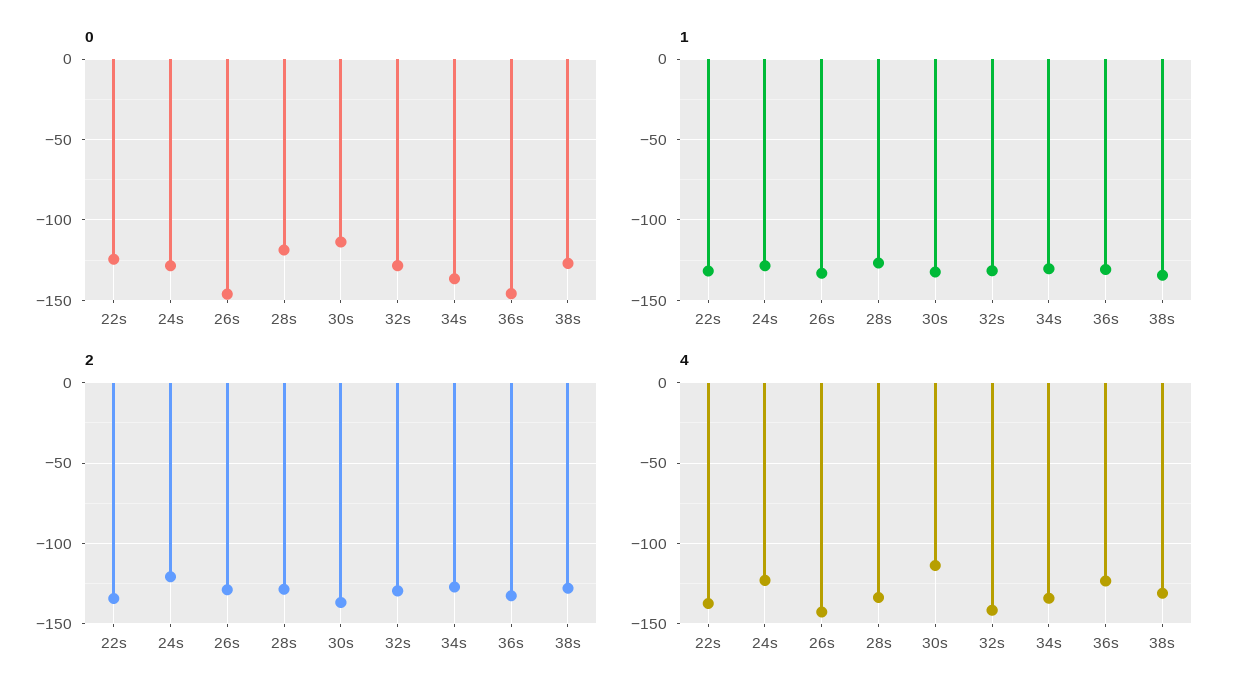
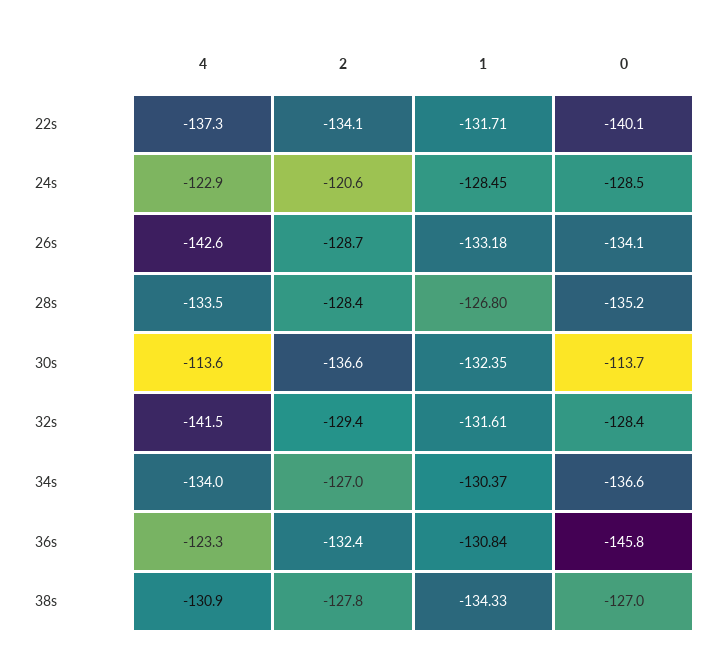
  {
    "0": {
-     "22s": -125,
+     "22s": -140.1,
      "24s": -128.5,
-     "26s": -145,
+     "26s": -134.1,
-     "28s": -120,
+     "28s": -135.2,
      "30s": -113.7,
      "32s": -128.4,
      "34s": -136.6,
      "36s": -145.8,
      "38s": -127
    },
    "1": {
      "22s": -131.71,
      "24s": -128.45,
      "26s": -133.18,
      "28s": -126.8,
      "30s": -132.35,
      "32s": -131.61,
      "34s": -130.37,
      "36s": -130.84,
      "38s": -134.33
    },
    "2": {
      "22s": -134.1,
      "24s": -120.6,
      "26s": -128.7,
      "28s": -128.4,
      "30s": -136.6,
      "32s": -129.4,
      "34s": -127,
      "36s": -132.4,
      "38s": -127.8
    },
    "4": {
      "22s": -137.3,
      "24s": -122.9,
      "26s": -142.6,
      "28s": -133.5,
      "30s": -113.6,
      "32s": -141.5,
      "34s": -134,
      "36s": -123.3,
      "38s": -130.9
    }
  }

